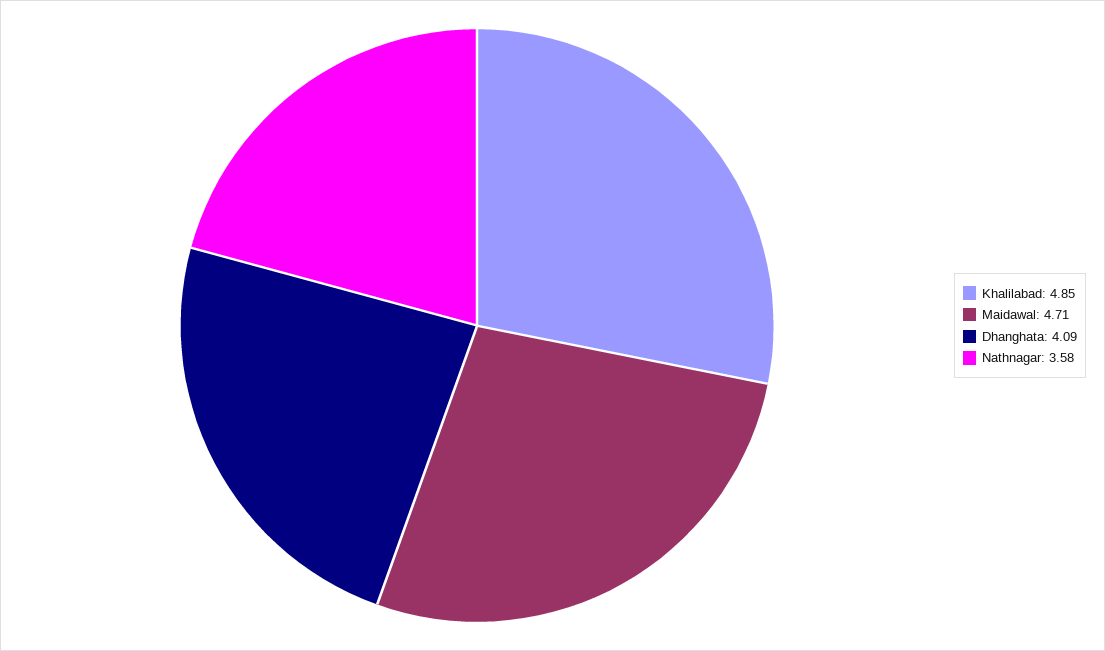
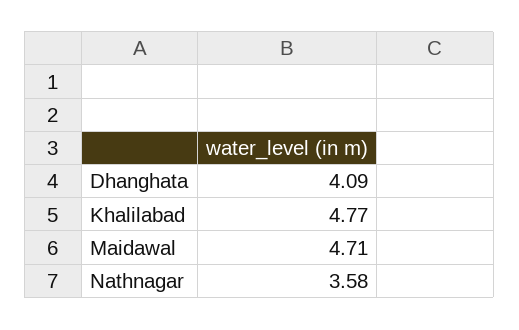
  {
-   "Khalilabad": 4.85,
+   "Khalilabad": 4.77,
    "Maidawal": 4.71,
    "Dhanghata": 4.09,
    "Nathnagar": 3.58
  }

